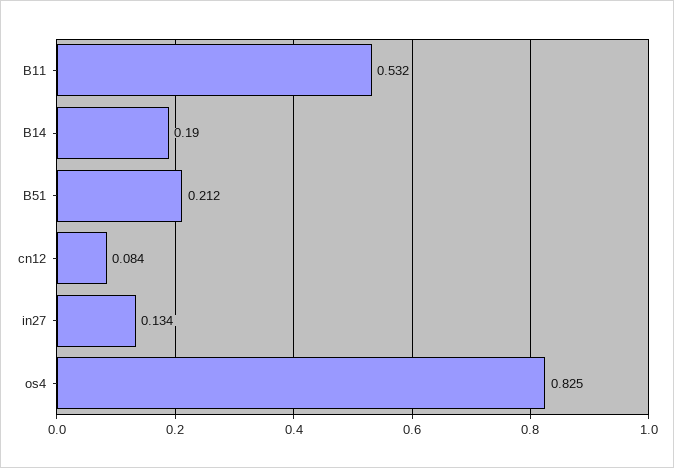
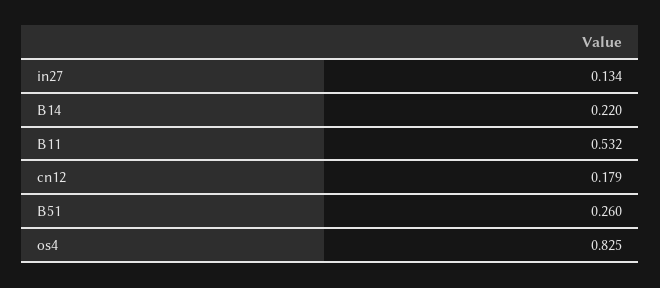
  {
    "B11": 0.532,
-   "B14": 0.19,
+   "B14": 0.22,
-   "B51": 0.212,
+   "B51": 0.26,
-   "cn12": 0.084,
+   "cn12": 0.179,
    "in27": 0.134,
    "os4": 0.825
  }

